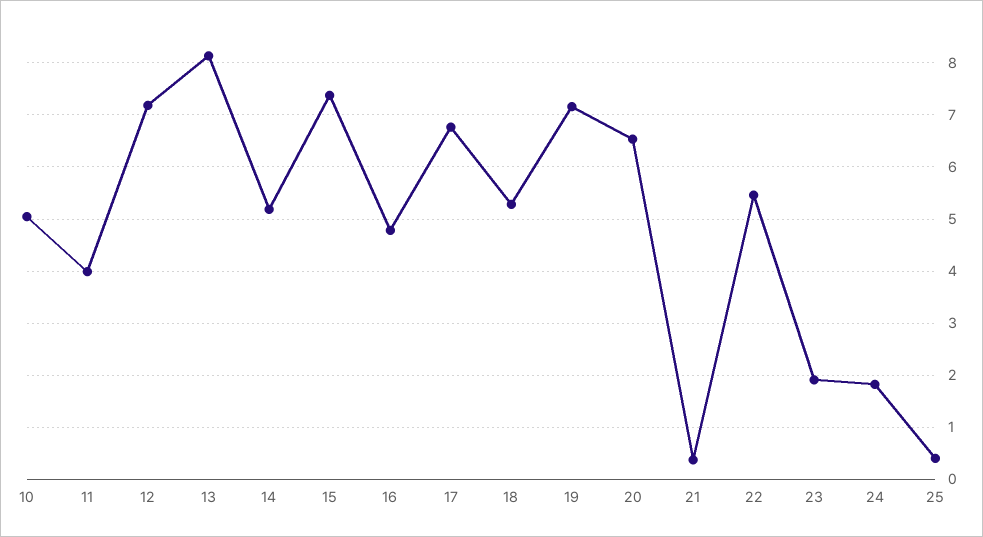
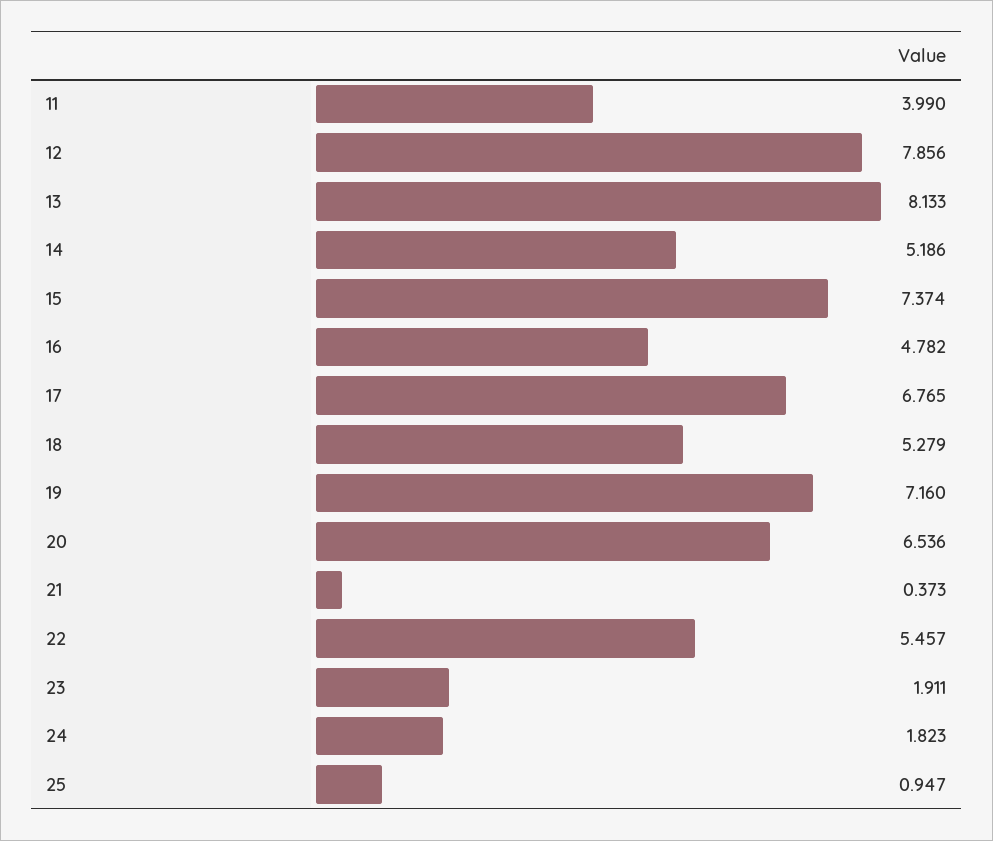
  {
-   "10": 5,
    "11": 3.99,
-   "12": 7.2,
+   "12": 7.856,
    "13": 8.133,
    "14": 5.186,
    "15": 7.374,
    "16": 4.782,
    "17": 6.765,
    "18": 5.279,
    "19": 7.16,
    "20": 6.536,
    "21": 0.373,
    "22": 5.457,
    "23": 1.911,
    "24": 1.823,
-   "25": 0.4
+   "25": 0.947
  }

